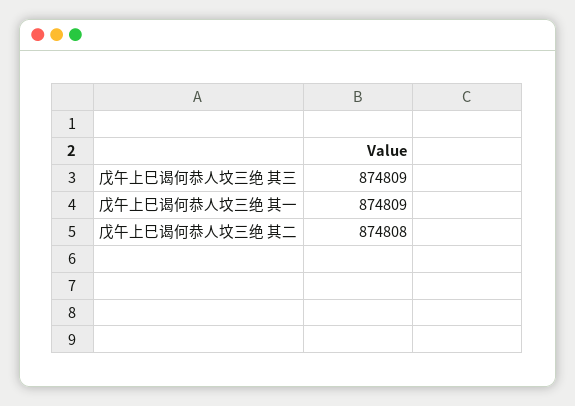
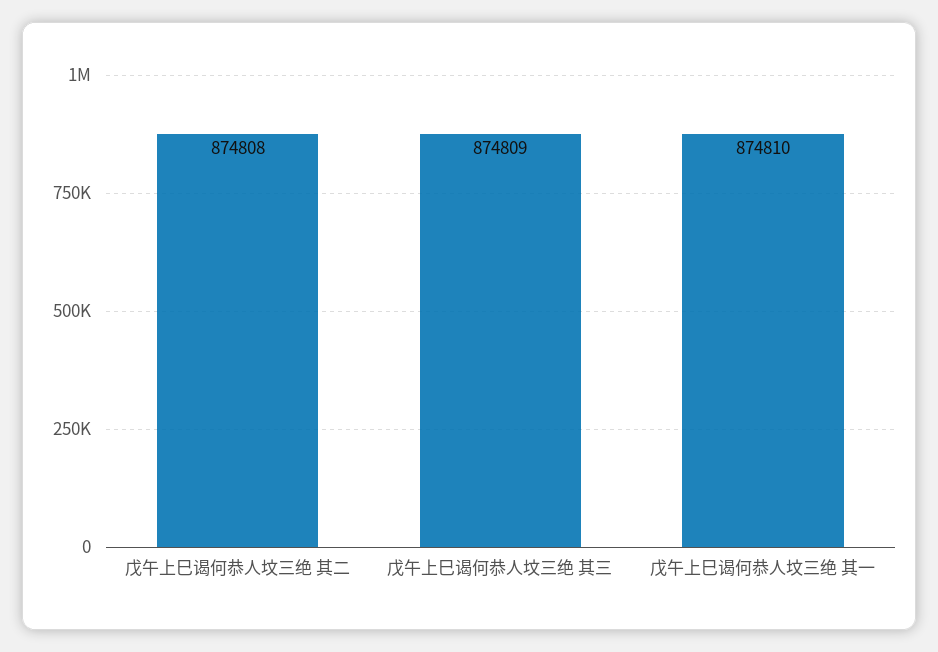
  {
    "戊午上巳谒何恭人坟三绝 其三": 874809,
-   "戊午上巳谒何恭人坟三绝 其一": 874809,
+   "戊午上巳谒何恭人坟三绝 其一": 874810,
    "戊午上巳谒何恭人坟三绝 其二": 874808
  }

